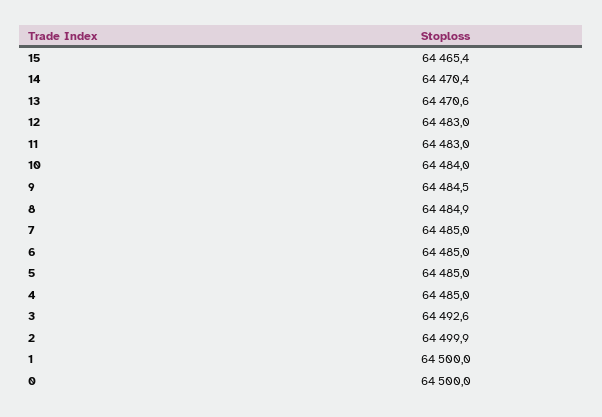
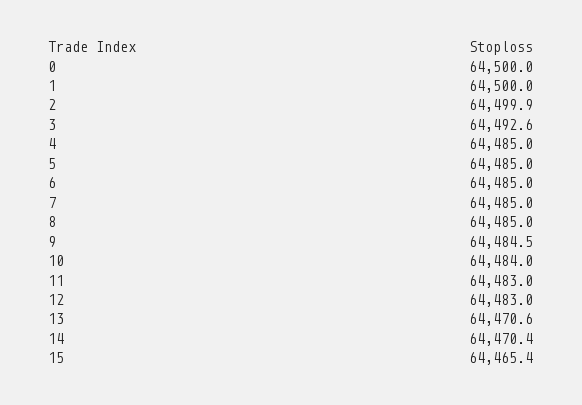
  {
    "15": 64465.4,
    "14": 64470.4,
    "13": 64470.6,
    "12": 64483,
    "11": 64483,
    "10": 64484,
    "9": 64484.5,
-   "8": 64484.9,
+   "8": 64485,
    "7": 64485,
    "6": 64485,
    "5": 64485,
    "4": 64485,
    "3": 64492.6,
    "2": 64499.9,
    "1": 64500,
    "0": 64500
  }

